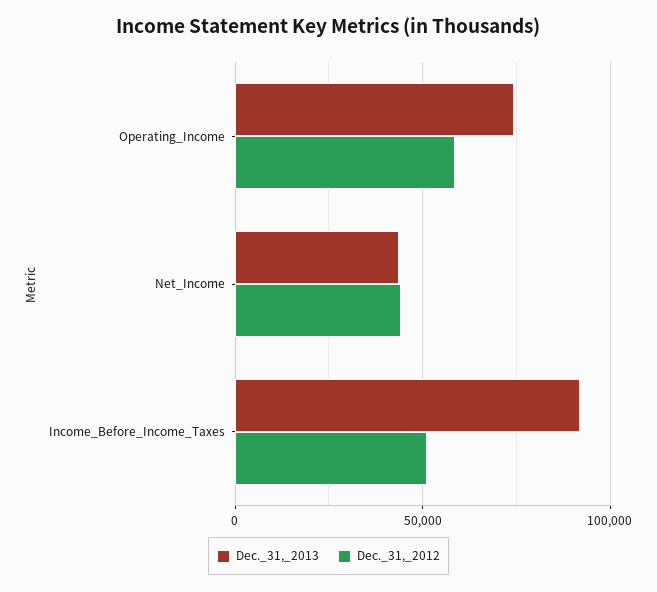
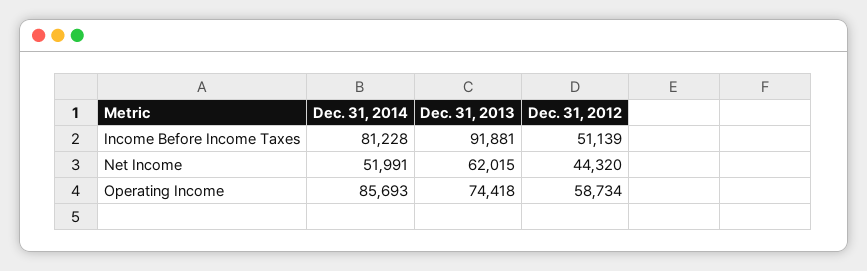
  {
    "Dec._31,_2013": {
      "Operating_Income": 74418,
-     "Net_Income": 45000,
+     "Net_Income": 62015,
      "Income_Before_Income_Taxes": 91881
    },
    "Dec._31,_2012": {
      "Operating_Income": 58734,
      "Net_Income": 44320,
      "Income_Before_Income_Taxes": 51139
-   }
+   },
+   "Dec. 31, 2014": {
+     "Income_Before_Income_Taxes": 81228,
+     "Net_Income": 51991,
+     "Operating_Income": 85693
+   }
  }

